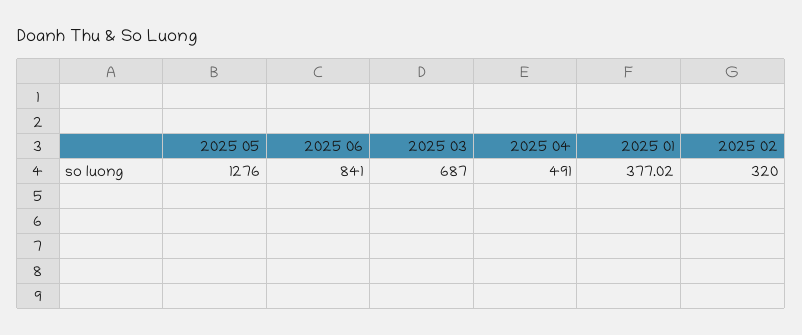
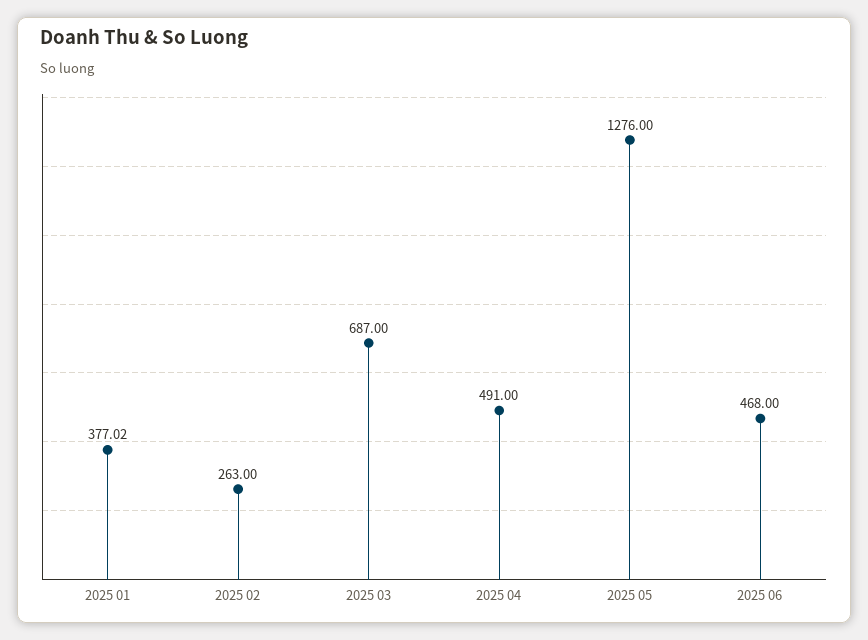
  {
    "2025 05": 1276,
-   "2025 06": 841,
+   "2025 06": 468,
    "2025 03": 687,
    "2025 04": 491,
    "2025 01": 377.02,
-   "2025 02": 320
+   "2025 02": 263
  }

